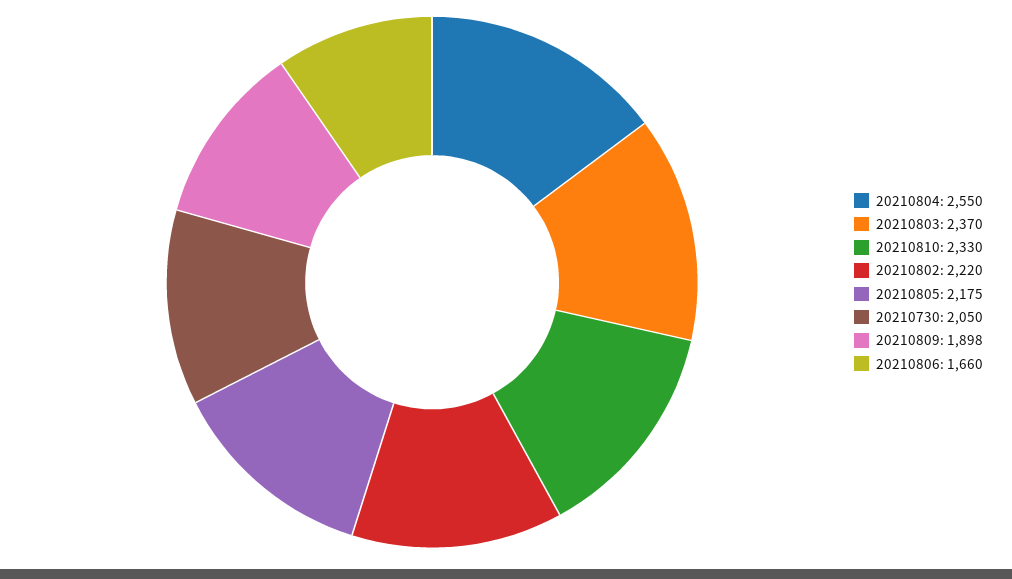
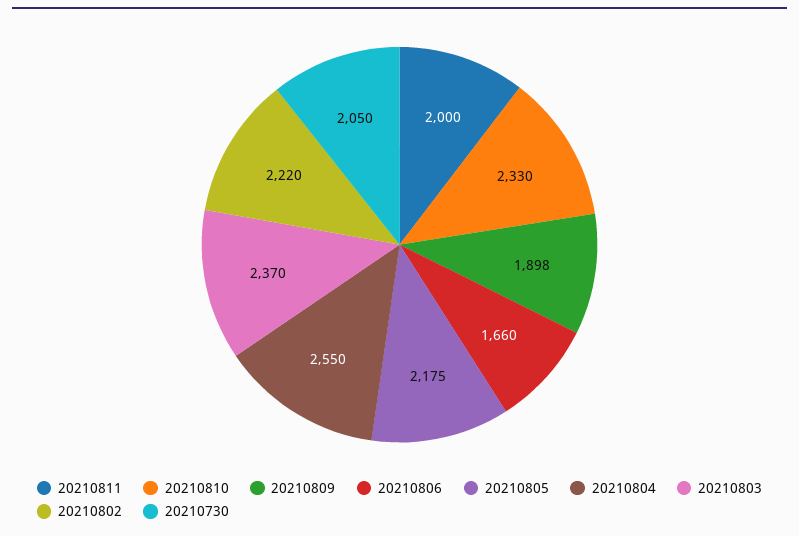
  {
    "20210804": 2550,
    "20210803": 2370,
    "20210810": 2330,
    "20210802": 2220,
    "20210805": 2175,
    "20210730": 2050,
    "20210809": 1898,
-   "20210806": 1660
+   "20210806": 1660,
+   "20210811": 2000
  }

